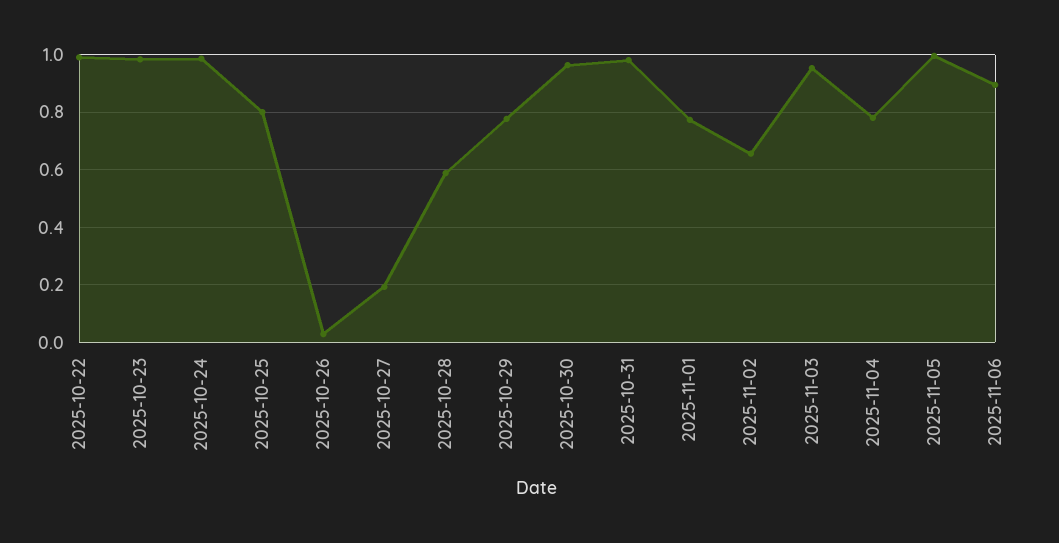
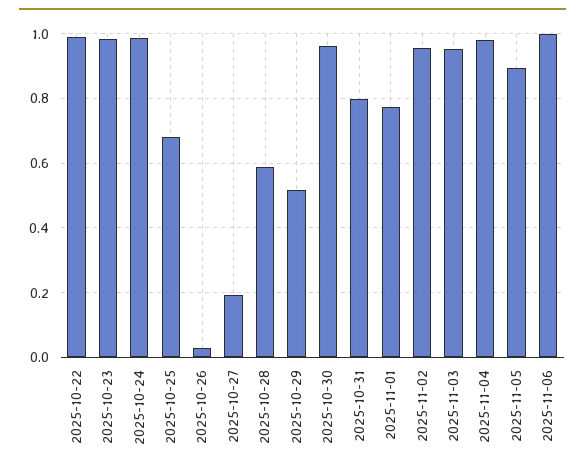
  {
    "2025-10-22": 1,
    "2025-10-23": 0.98,
    "2025-10-24": 0.98,
-   "2025-10-25": 0.8,
+   "2025-10-25": 0.68,
    "2025-10-26": 0.02,
    "2025-10-27": 0.2,
    "2025-10-28": 0.58,
-   "2025-10-29": 0.775,
+   "2025-10-29": 0.52,
    "2025-10-30": 0.96,
-   "2025-10-31": 0.975,
+   "2025-10-31": 0.8,
    "2025-11-01": 0.78,
-   "2025-11-02": 0.65,
+   "2025-11-02": 0.96,
    "2025-11-03": 0.96,
-   "2025-11-04": 0.775,
+   "2025-11-04": 0.98,
-   "2025-11-05": 1,
+   "2025-11-05": 0.9,
-   "2025-11-06": 0.9
+   "2025-11-06": 1
  }

